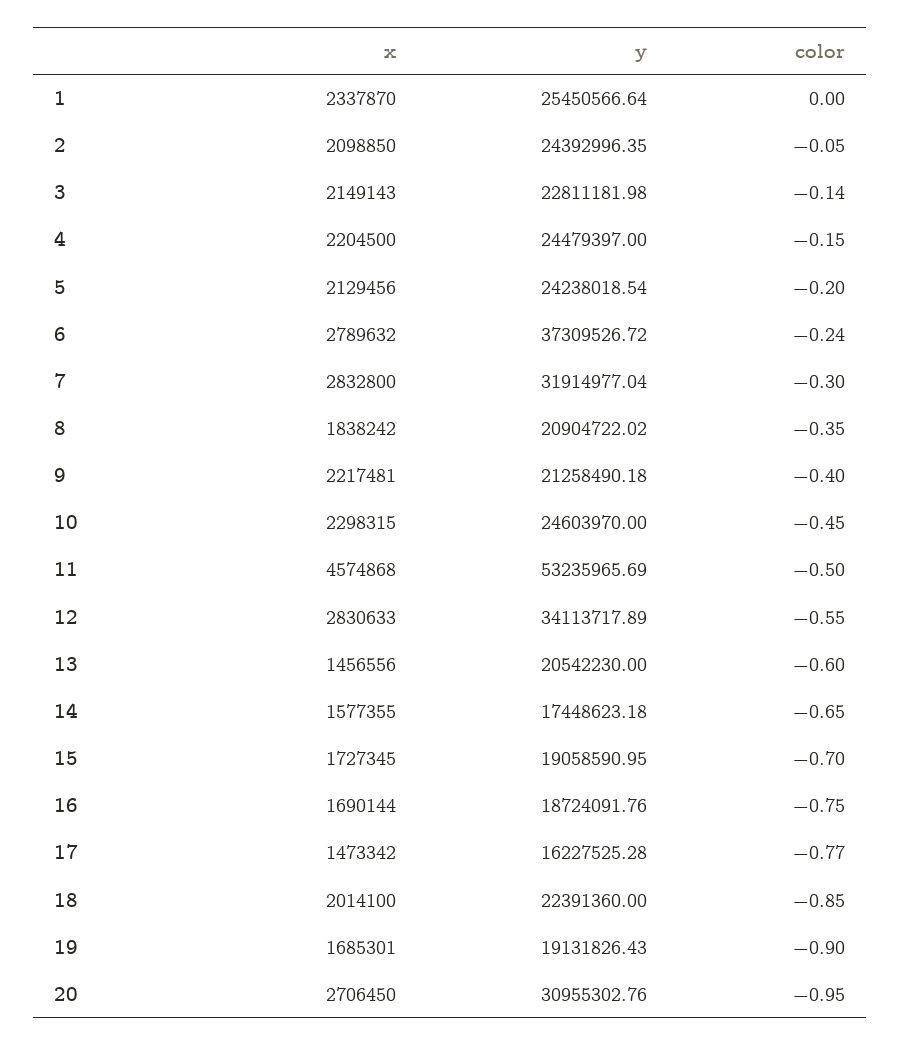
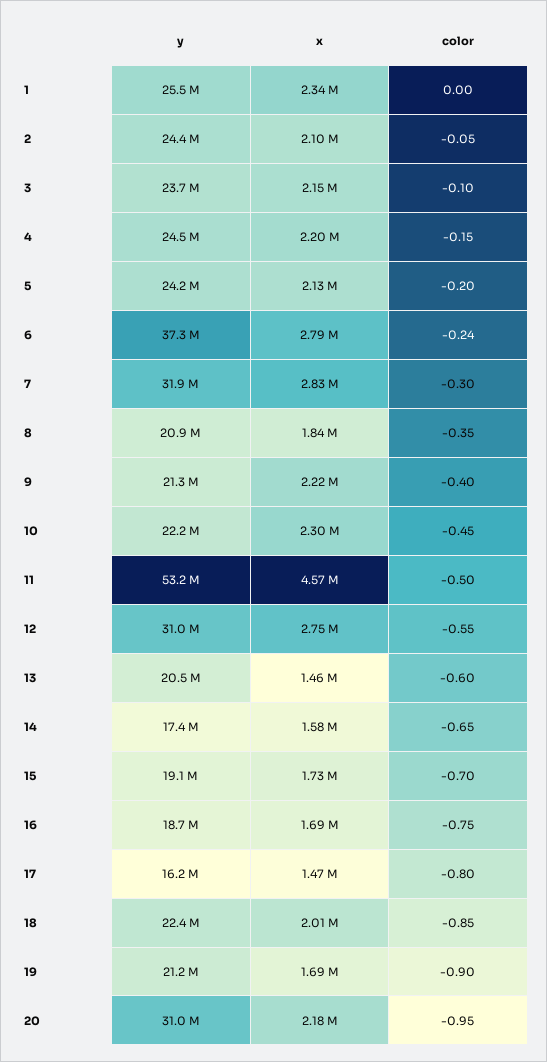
  {
    "x": {
      "1": 2337870,
      "2": 2098850,
      "3": 2149143,
      "4": 2204500,
      "5": 2129456,
      "6": 2789632,
      "7": 2832800,
      "8": 1838242,
      "9": 2217481,
      "10": 2298315,
      "11": 4574868,
-     "12": 2830633,
+     "12": 2750000,
      "13": 1456556,
      "14": 1577355,
      "15": 1727345,
      "16": 1690144,
      "17": 1473342,
      "18": 2014100,
      "19": 1685301,
-     "20": 2706450
+     "20": 2180000
    },
    "y": {
      "1": 25450566.64,
      "2": 24392996.35,
-     "3": 22811181.98,
+     "3": 23700000,
      "4": 24479397,
      "5": 24238018.54,
      "6": 37309526.72,
      "7": 31914977.04,
      "8": 20904722.02,
      "9": 21258490.18,
-     "10": 24603970,
+     "10": 22200000,
      "11": 53235965.69,
-     "12": 34113717.89,
+     "12": 31000000,
      "13": 20542230,
      "14": 17448623.18,
      "15": 19058590.95,
      "16": 18724091.76,
      "17": 16227525.28,
      "18": 22391360,
-     "19": 19131826.43,
+     "19": 21200000,
      "20": 30955302.76
    },
    "color": {
      "1": 0,
      "2": -0.05,
-     "3": -0.14,
+     "3": -0.1,
      "4": -0.15,
      "5": -0.2,
      "6": -0.24,
      "7": -0.3,
      "8": -0.35,
      "9": -0.4,
      "10": -0.45,
      "11": -0.5,
      "12": -0.55,
      "13": -0.6,
      "14": -0.65,
      "15": -0.7,
      "16": -0.75,
-     "17": -0.77,
+     "17": -0.8,
      "18": -0.85,
      "19": -0.9,
      "20": -0.95
    }
  }

